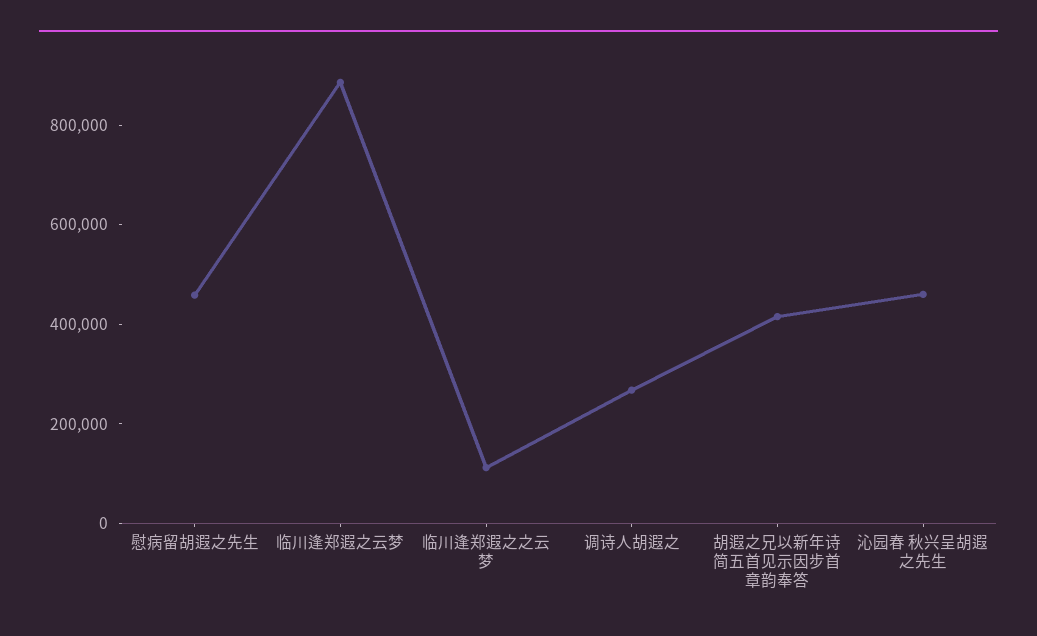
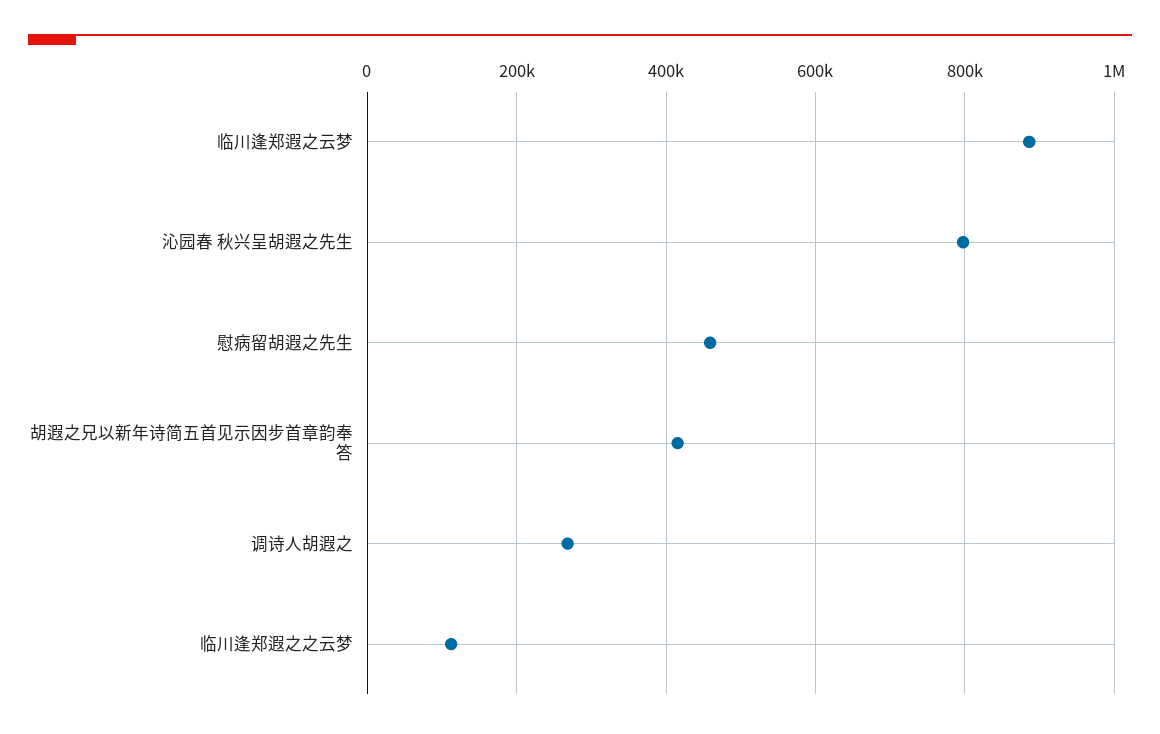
  {
    "慰病留胡遐之先生": 460000,
    "临川逢郑遐之云梦": 880000,
    "临川逢郑遐之之云梦": 120000,
    "调诗人胡遐之": 260000,
    "胡遐之兄以新年诗简五首见示因步首章韵奉答": 420000,
-   "沁园春 秋兴呈胡遐之先生": 450000
+   "沁园春 秋兴呈胡遐之先生": 800000
  }

